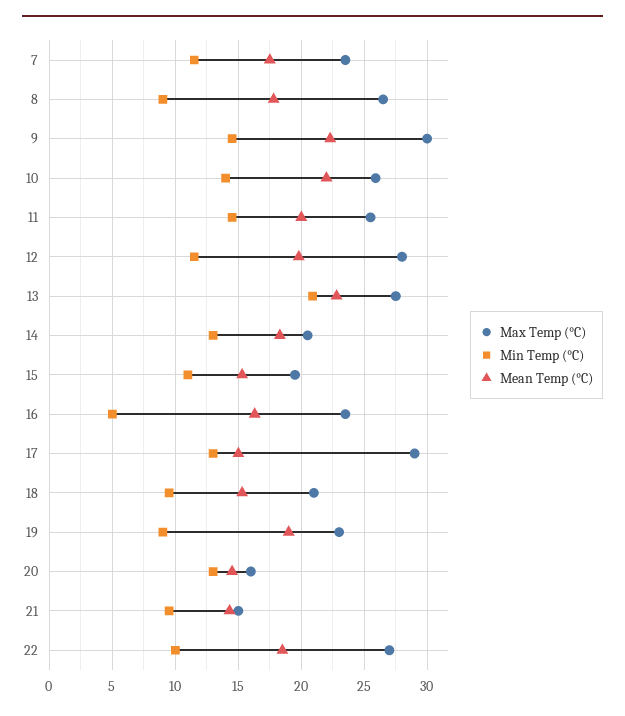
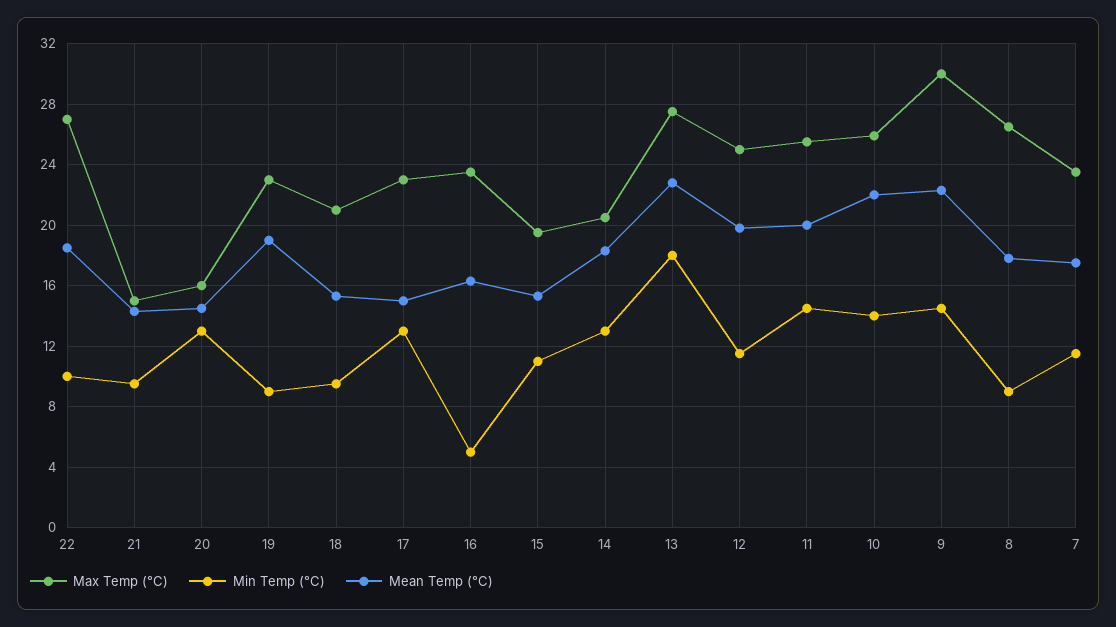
  {
    "Max Temp (°C)": {
      "7": 23.5,
      "8": 26.5,
      "9": 30,
      "10": 26,
      "11": 25.5,
-     "12": 28,
+     "12": 25,
      "13": 27.5,
      "14": 20.5,
      "15": 19.5,
      "16": 23.5,
-     "17": 29,
+     "17": 23,
      "18": 21,
      "19": 23,
      "20": 16,
      "21": 15,
      "22": 27
    },
    "Min Temp (°C)": {
      "7": 11.5,
      "8": 9,
      "9": 14.5,
      "10": 14,
      "11": 14.5,
      "12": 11.5,
-     "13": 21,
+     "13": 18,
      "14": 13,
      "15": 11,
      "16": 5,
      "17": 13,
      "18": 9.5,
      "19": 9,
      "20": 13,
      "21": 9.5,
      "22": 10
    },
    "Mean Temp (°C)": {
      "7": 17.5,
      "8": 18,
      "9": 22.5,
      "10": 22,
      "11": 20,
      "12": 20,
      "13": 23,
      "14": 18.5,
      "15": 15.5,
      "16": 16.5,
      "17": 15,
      "18": 15.5,
      "19": 19,
      "20": 14.5,
      "21": 14.5,
      "22": 18.5
    }
  }

